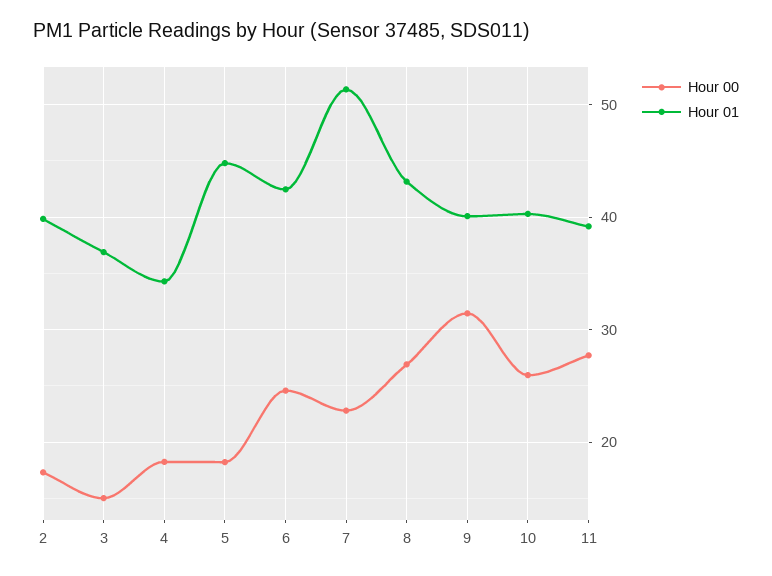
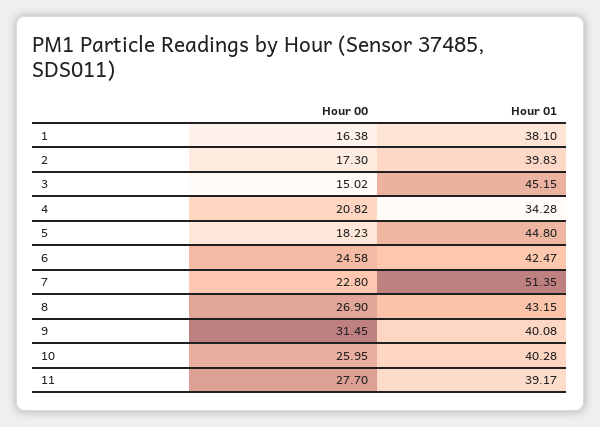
  {
    "Hour 00": {
      "2": 17.3,
      "3": 15.02,
-     "4": 18,
+     "4": 20.82,
      "5": 18.23,
      "6": 24.58,
      "7": 22.8,
      "8": 26.9,
      "9": 31.45,
      "10": 25.95,
-     "11": 27.7
+     "11": 27.7,
+     "1": 16.38
    },
    "Hour 01": {
      "2": 39.83,
-     "3": 37,
+     "3": 45.15,
      "4": 34.28,
      "5": 44.8,
      "6": 42.47,
      "7": 51.35,
      "8": 43.15,
      "9": 40.08,
      "10": 40.28,
-     "11": 39.17
+     "11": 39.17,
+     "1": 38.1
    }
  }

